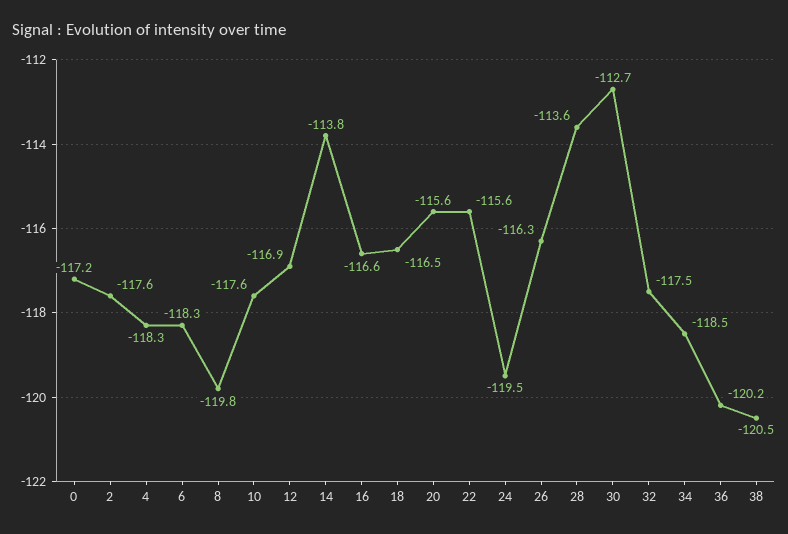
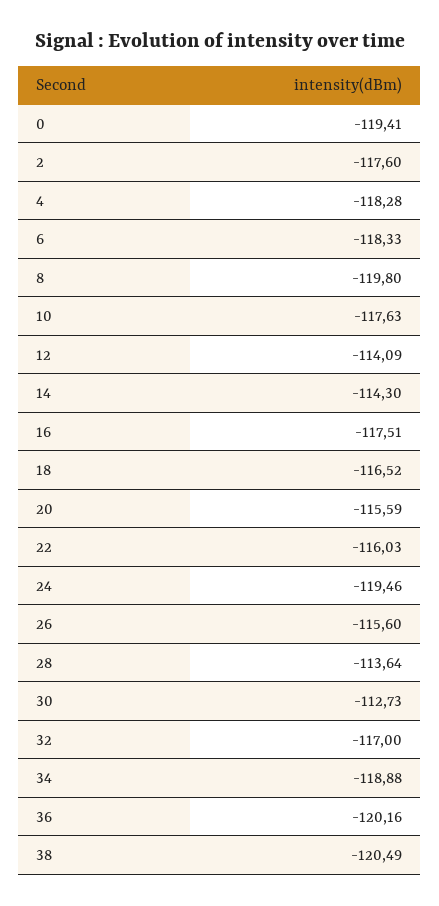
  {
-   "0": -117.2,
+   "0": -119.41,
    "2": -117.6,
    "4": -118.28,
    "6": -118.33,
    "8": -119.8,
    "10": -117.63,
-   "12": -116.9,
+   "12": -114.09,
-   "14": -113.8,
+   "14": -114.3,
-   "16": -116.6,
+   "16": -117.51,
    "18": -116.52,
    "20": -115.59,
-   "22": -115.6,
+   "22": -116.03,
    "24": -119.46,
-   "26": -116.3,
+   "26": -115.6,
    "28": -113.64,
    "30": -112.73,
-   "32": -117.5,
+   "32": -117,
-   "34": -118.5,
+   "34": -118.88,
    "36": -120.16,
    "38": -120.49
  }

